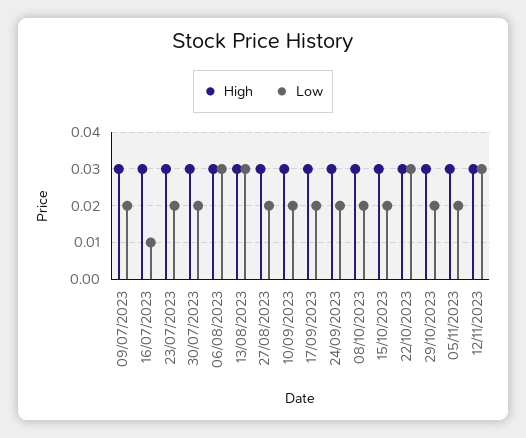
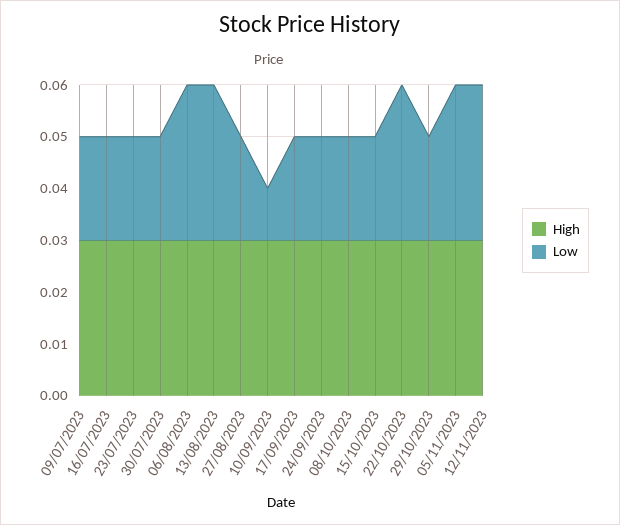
  {
    "High": {
      "09/07/2023": 0.03,
      "16/07/2023": 0.03,
      "23/07/2023": 0.03,
      "30/07/2023": 0.03,
      "06/08/2023": 0.03,
      "13/08/2023": 0.03,
      "27/08/2023": 0.03,
      "10/09/2023": 0.03,
      "17/09/2023": 0.03,
      "24/09/2023": 0.03,
      "08/10/2023": 0.03,
      "15/10/2023": 0.03,
      "22/10/2023": 0.03,
      "29/10/2023": 0.03,
      "05/11/2023": 0.03,
      "12/11/2023": 0.03
    },
    "Low": {
      "09/07/2023": 0.02,
-     "16/07/2023": 0.01,
+     "16/07/2023": 0.02,
      "23/07/2023": 0.02,
      "30/07/2023": 0.02,
      "06/08/2023": 0.03,
      "13/08/2023": 0.03,
      "27/08/2023": 0.02,
-     "10/09/2023": 0.02,
+     "10/09/2023": 0.01,
      "17/09/2023": 0.02,
      "24/09/2023": 0.02,
      "08/10/2023": 0.02,
      "15/10/2023": 0.02,
      "22/10/2023": 0.03,
      "29/10/2023": 0.02,
-     "05/11/2023": 0.02,
+     "05/11/2023": 0.03,
      "12/11/2023": 0.03
    }
  }

